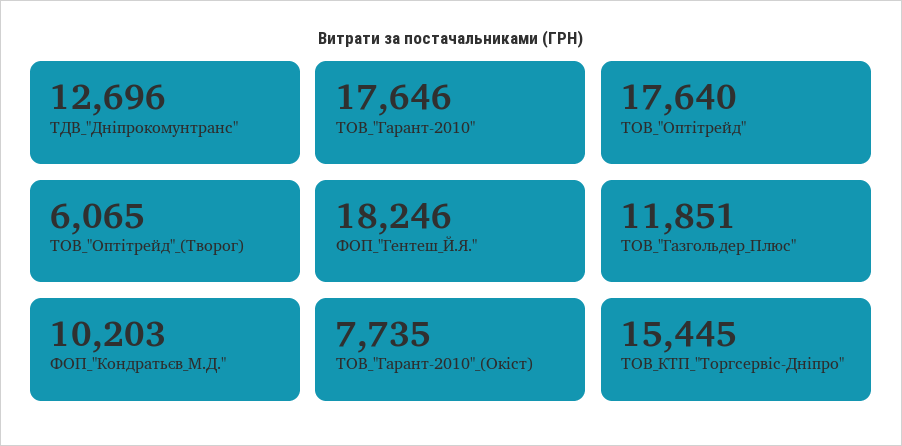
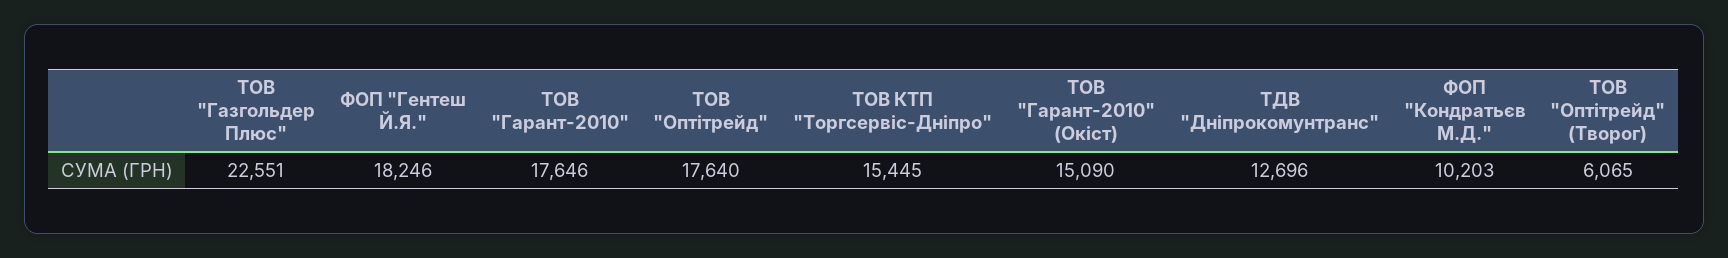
  {
    "ТДВ_\"Дніпрокомунтранс\"": 12696,
    "ТОВ_\"Гарант-2010\"": 17646,
    "ТОВ_\"Оптітрейд\"": 17640,
    "ТОВ_\"Оптітрейд\"_(Творог)": 6065,
    "ФОП_\"Гентеш_Й.Я.\"": 18246,
-   "ТОВ_\"Газгольдер_Плюс\"": 11851,
+   "ТОВ_\"Газгольдер_Плюс\"": 22551,
    "ФОП_\"Кондратьєв_М.Д.\"": 10203,
-   "ТОВ_\"Гарант-2010\"_(Окіст)": 7735,
+   "ТОВ_\"Гарант-2010\"_(Окіст)": 15090,
    "ТОВ_КТП_\"Торгсервіс-Дніпро\"": 15445
  }

